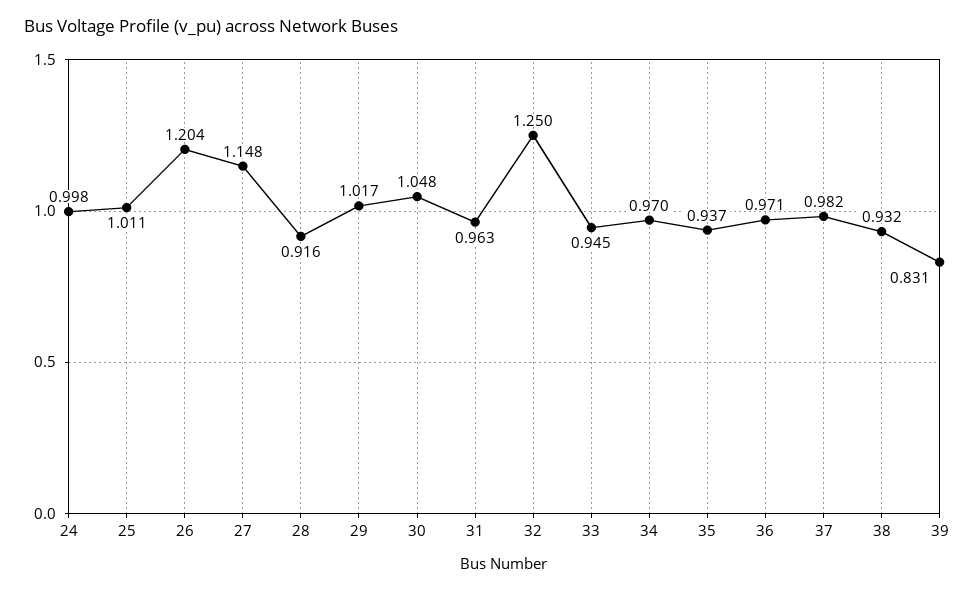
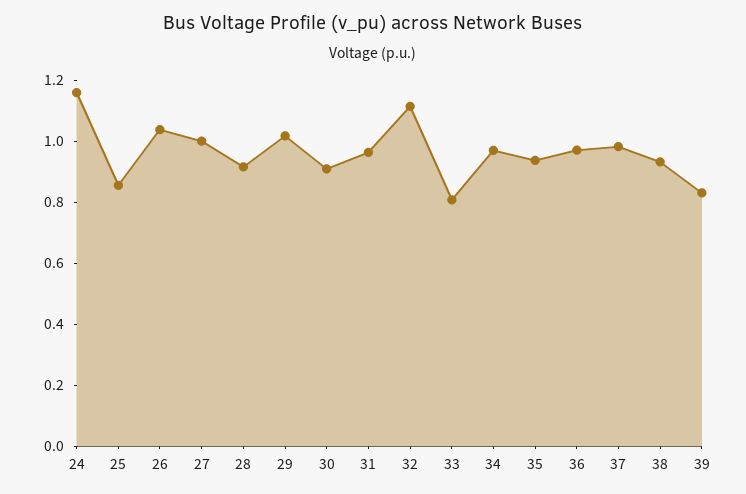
  {
-   "24": 0.998,
+   "24": 1.15,
-   "25": 1.011,
+   "25": 0.85,
-   "26": 1.204,
+   "26": 1.05,
-   "27": 1.148,
+   "27": 1,
    "28": 0.916,
    "29": 1.017,
-   "30": 1.048,
+   "30": 0.9,
    "31": 0.963,
-   "32": 1.25,
+   "32": 1.1,
-   "33": 0.945,
+   "33": 0.8,
    "34": 0.97,
    "35": 0.937,
    "36": 0.971,
    "37": 0.982,
    "38": 0.932,
    "39": 0.831
  }

